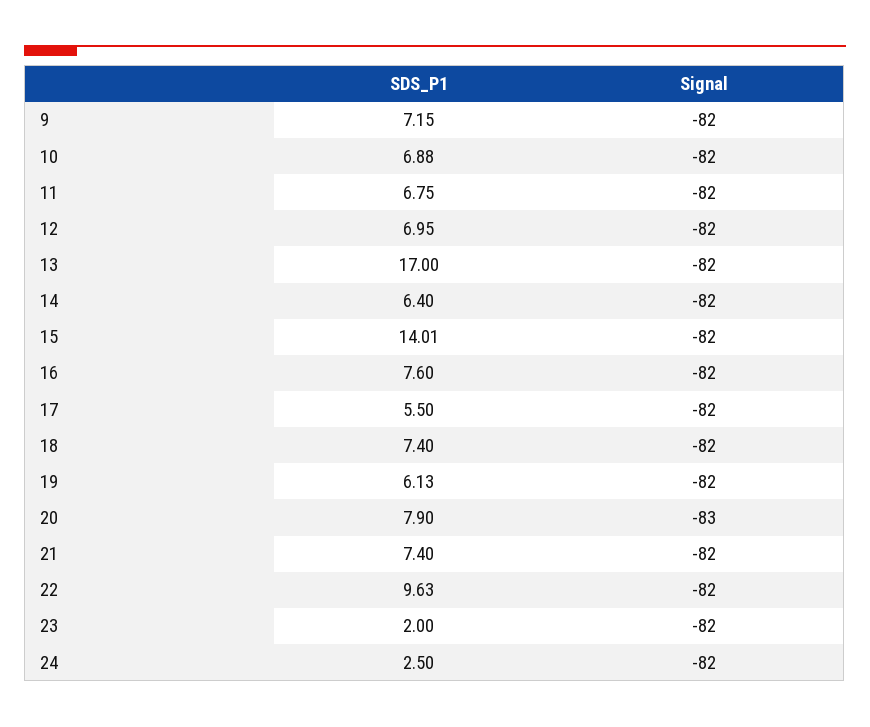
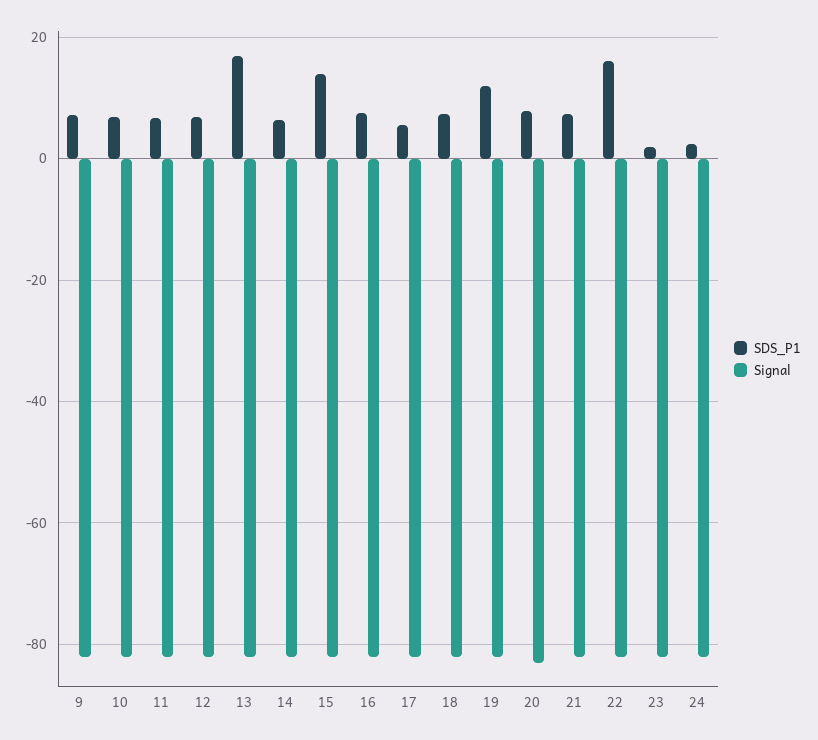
  {
    "SDS_P1": {
      "9": 7.15,
      "10": 6.88,
      "11": 6.75,
      "12": 6.95,
      "13": 17,
      "14": 6.4,
      "15": 14.01,
      "16": 7.6,
      "17": 5.5,
      "18": 7.4,
-     "19": 6.13,
+     "19": 12,
      "20": 7.9,
      "21": 7.4,
-     "22": 9.63,
+     "22": 16,
      "23": 2,
      "24": 2.5
    },
    "Signal": {
      "9": -82,
      "10": -82,
      "11": -82,
      "12": -82,
      "13": -82,
      "14": -82,
      "15": -82,
      "16": -82,
      "17": -82,
      "18": -82,
      "19": -82,
      "20": -83,
      "21": -82,
      "22": -82,
      "23": -82,
      "24": -82
    }
  }

